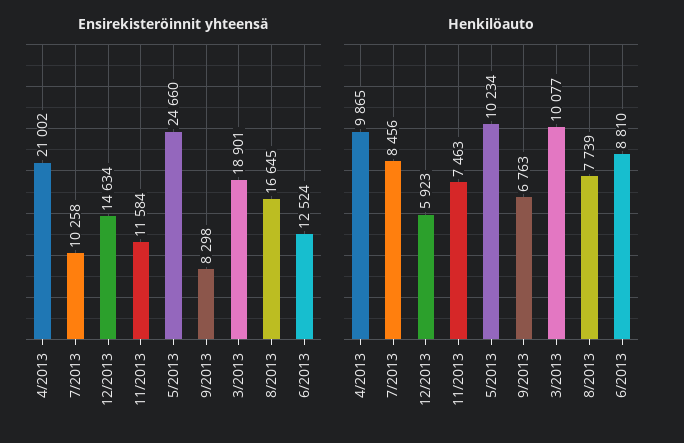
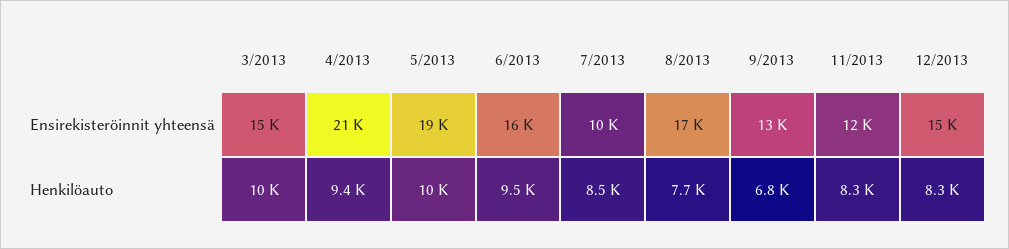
  {
    "Ensirekisteröinnit yhteensä": {
      "4/2013": 21002,
      "7/2013": 10258,
      "12/2013": 14634,
      "11/2013": 11584,
-     "5/2013": 24660,
+     "5/2013": 19000,
-     "9/2013": 8298,
+     "9/2013": 13000,
-     "3/2013": 18901,
+     "3/2013": 15000,
      "8/2013": 16645,
-     "6/2013": 12524
+     "6/2013": 16000
    },
    "Henkilöauto": {
-     "4/2013": 9865,
+     "4/2013": 9400,
      "7/2013": 8456,
-     "12/2013": 5923,
+     "12/2013": 8300,
-     "11/2013": 7463,
+     "11/2013": 8300,
      "5/2013": 10234,
      "9/2013": 6763,
      "3/2013": 10077,
      "8/2013": 7739,
-     "6/2013": 8810
+     "6/2013": 9500
    }
  }

